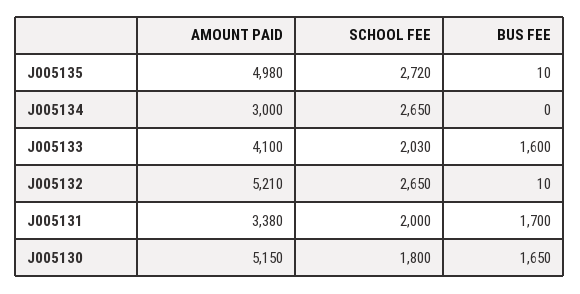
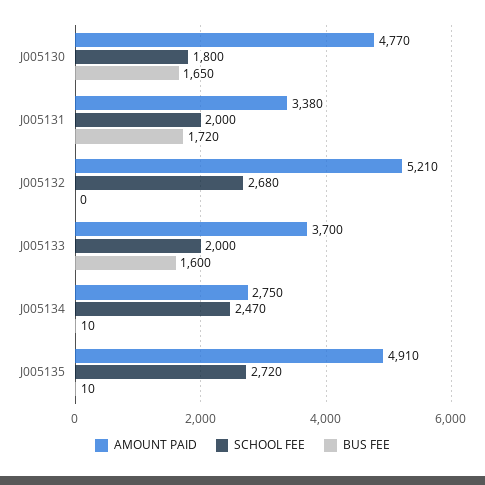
  {
    "AMOUNT PAID": {
-     "J005135": 4980,
+     "J005135": 4910,
-     "J005134": 3000,
+     "J005134": 2750,
-     "J005133": 4100,
+     "J005133": 3700,
      "J005132": 5210,
      "J005131": 3380,
-     "J005130": 5150
+     "J005130": 4770
    },
    "SCHOOL FEE": {
      "J005135": 2720,
-     "J005134": 2650,
+     "J005134": 2470,
-     "J005133": 2030,
+     "J005133": 2000,
-     "J005132": 2650,
+     "J005132": 2680,
      "J005131": 2000,
      "J005130": 1800
    },
    "BUS FEE": {
      "J005135": 10,
-     "J005134": 0,
+     "J005134": 10,
      "J005133": 1600,
-     "J005132": 10,
+     "J005132": 0,
-     "J005131": 1700,
+     "J005131": 1720,
      "J005130": 1650
    }
  }

